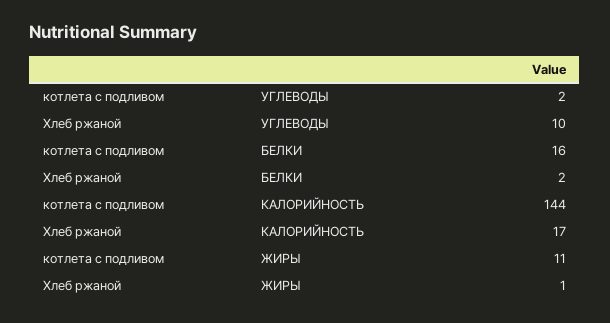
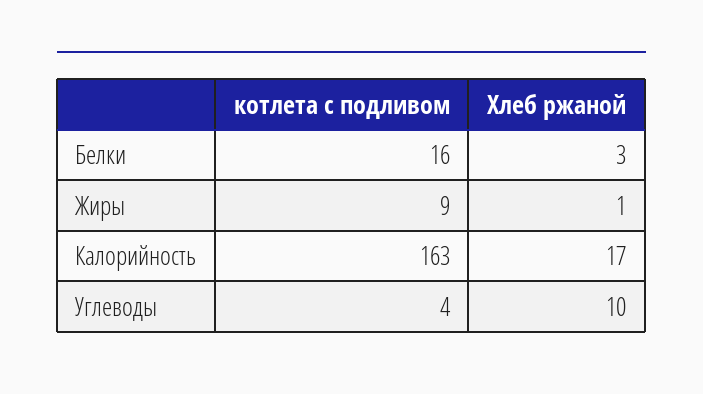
  {
    "котлета с подливом": {
-     "УГЛЕВОДЫ": 2,
+     "УГЛЕВОДЫ": 4,
      "БЕЛКИ": 16,
-     "КАЛОРИЙНОСТЬ": 144,
+     "КАЛОРИЙНОСТЬ": 163,
-     "ЖИРЫ": 11
+     "ЖИРЫ": 9
    },
    "Хлеб ржаной": {
      "УГЛЕВОДЫ": 10,
-     "БЕЛКИ": 2,
+     "БЕЛКИ": 3,
      "КАЛОРИЙНОСТЬ": 17,
      "ЖИРЫ": 1
    }
  }

